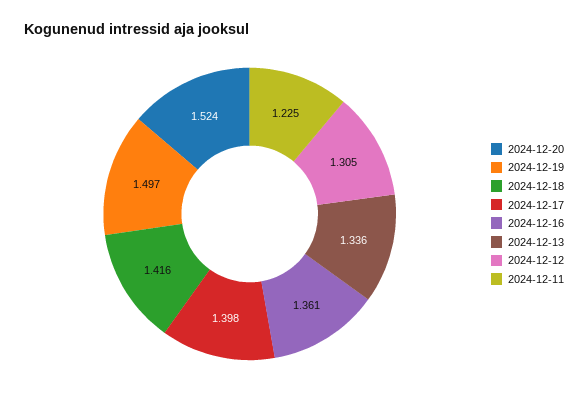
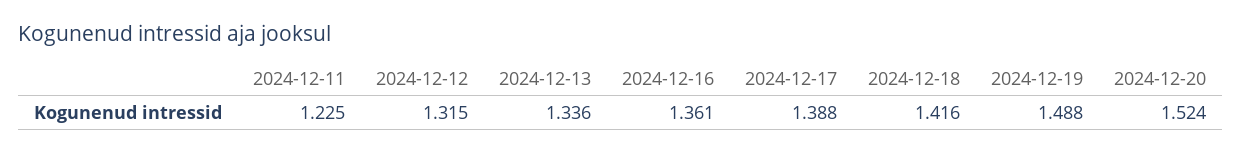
  {
    "2024-12-20": 1.524,
-   "2024-12-19": 1.497,
+   "2024-12-19": 1.488,
    "2024-12-18": 1.416,
-   "2024-12-17": 1.398,
+   "2024-12-17": 1.388,
    "2024-12-16": 1.361,
    "2024-12-13": 1.336,
-   "2024-12-12": 1.305,
+   "2024-12-12": 1.315,
    "2024-12-11": 1.225
  }

